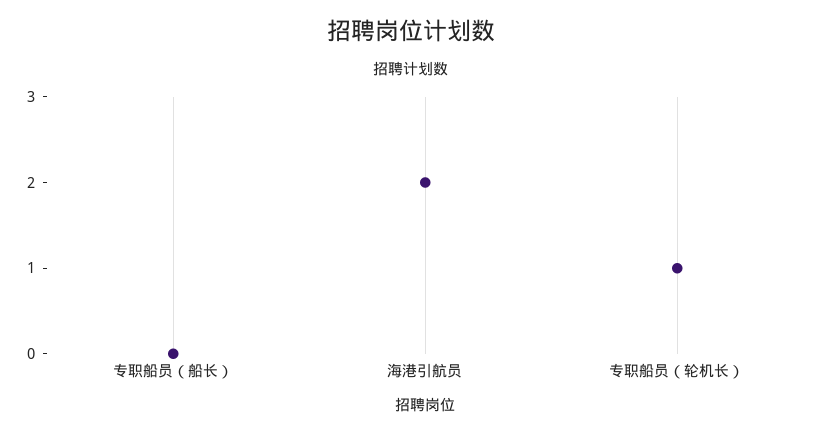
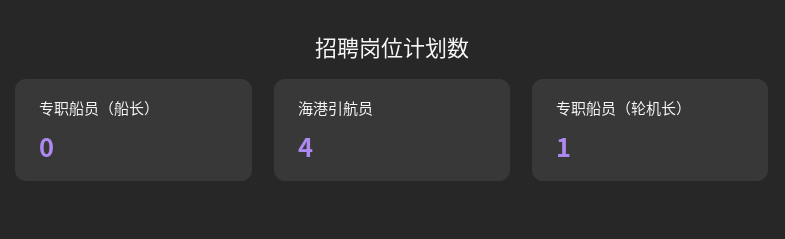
  {
    "专职船员（船长）": 0,
-   "海港引航员": 2,
+   "海港引航员": 4,
    "专职船员（轮机长）": 1
  }

